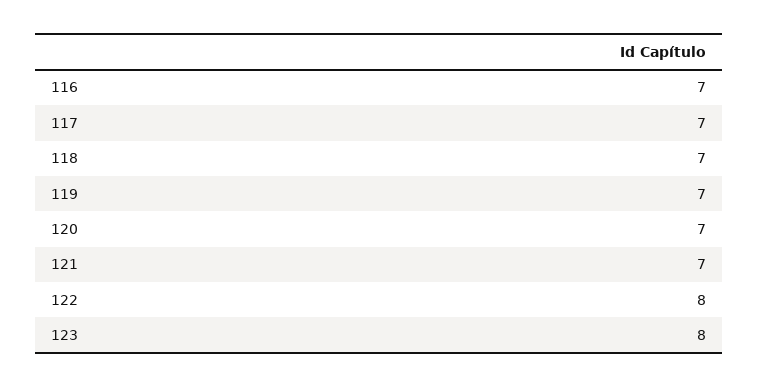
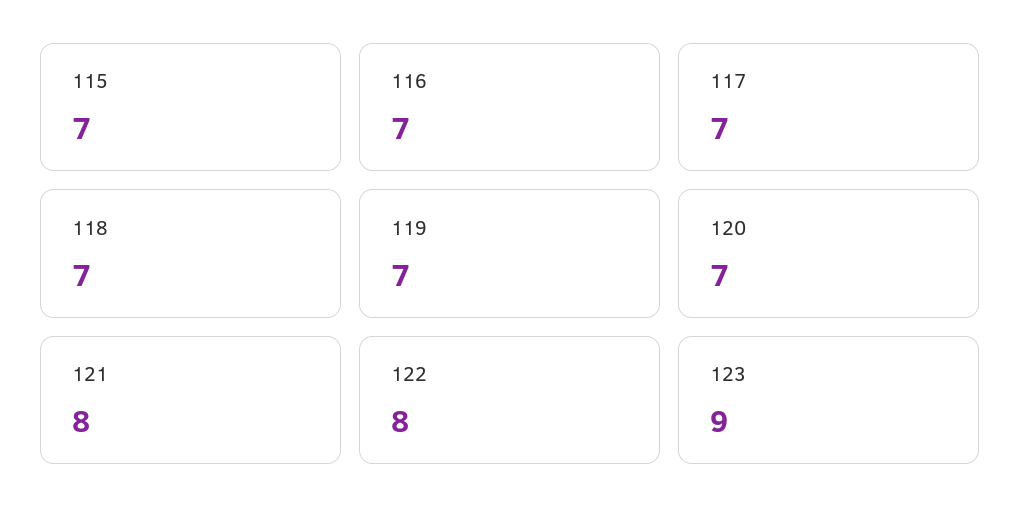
  {
    "116": 7,
    "117": 7,
    "118": 7,
    "119": 7,
    "120": 7,
-   "121": 7,
+   "121": 8,
    "122": 8,
-   "123": 8
+   "123": 9,
+   "115": 7
  }

